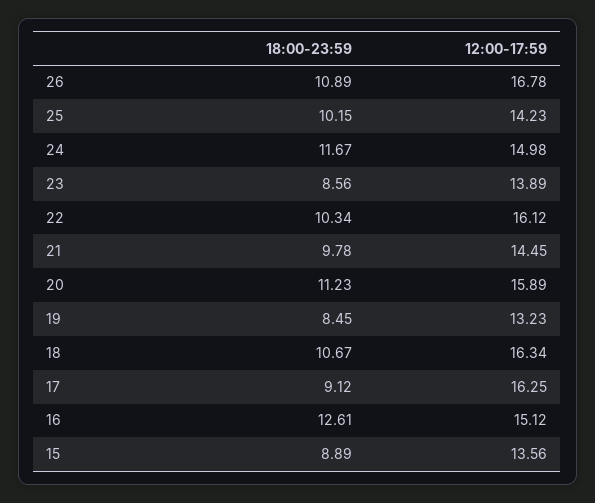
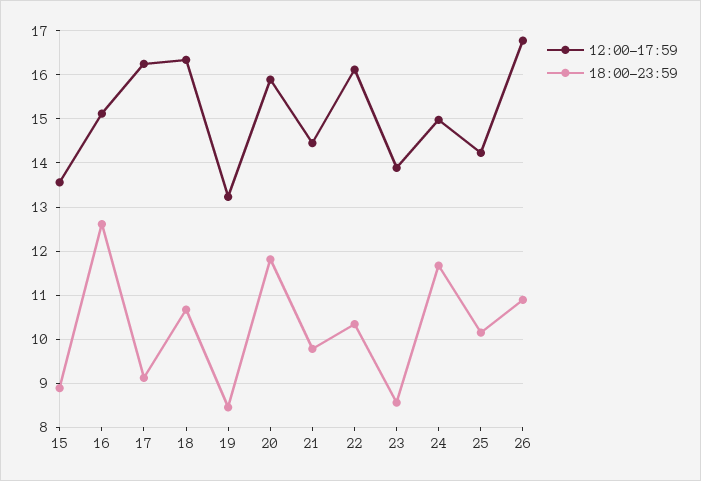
  {
    "18:00-23:59": {
      "26": 10.89,
      "25": 10.15,
      "24": 11.67,
      "23": 8.56,
      "22": 10.34,
      "21": 9.78,
-     "20": 11.23,
+     "20": 11.8,
      "19": 8.45,
      "18": 10.67,
      "17": 9.12,
      "16": 12.61,
      "15": 8.89
    },
    "12:00-17:59": {
      "26": 16.78,
      "25": 14.23,
      "24": 14.98,
      "23": 13.89,
      "22": 16.12,
      "21": 14.45,
      "20": 15.89,
      "19": 13.23,
      "18": 16.34,
      "17": 16.25,
      "16": 15.12,
      "15": 13.56
    }
  }

